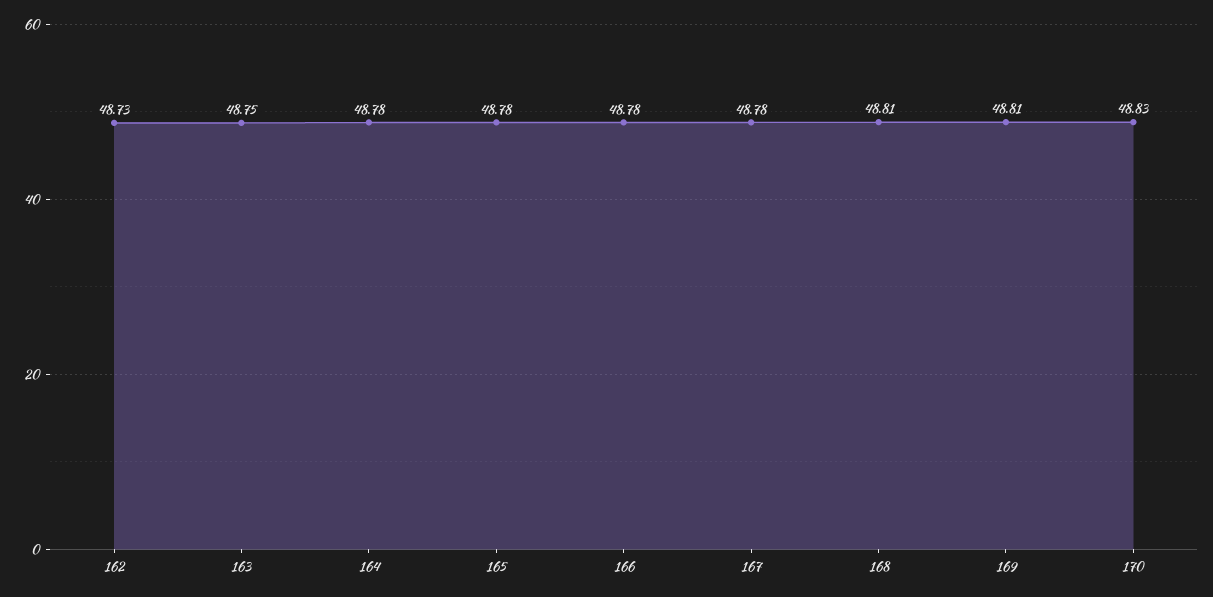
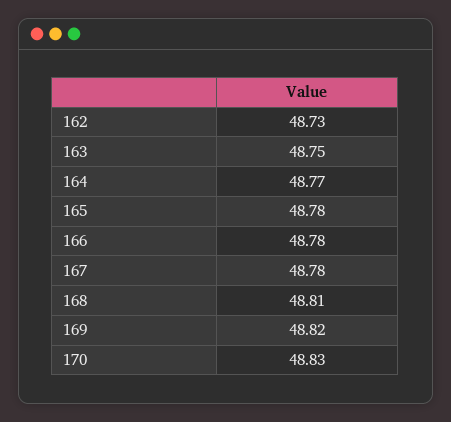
  {
    "162": 48.73,
    "163": 48.75,
-   "164": 48.78,
+   "164": 48.77,
    "165": 48.78,
    "166": 48.78,
    "167": 48.78,
    "168": 48.81,
-   "169": 48.81,
+   "169": 48.82,
    "170": 48.83
  }

